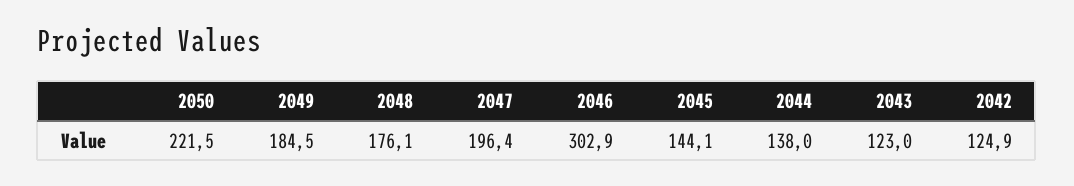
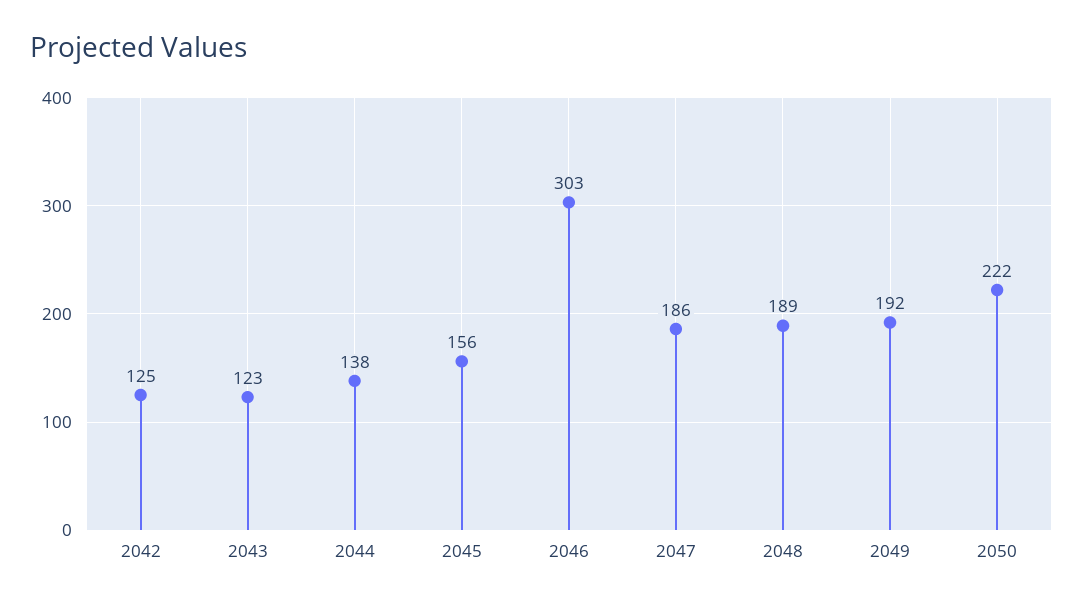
  {
    "2050": 221.5,
-   "2049": 184.5,
+   "2049": 192,
-   "2048": 176.1,
+   "2048": 189,
-   "2047": 196.4,
+   "2047": 186,
    "2046": 302.9,
-   "2045": 144.1,
+   "2045": 156,
    "2044": 138,
    "2043": 123,
    "2042": 124.9
  }

